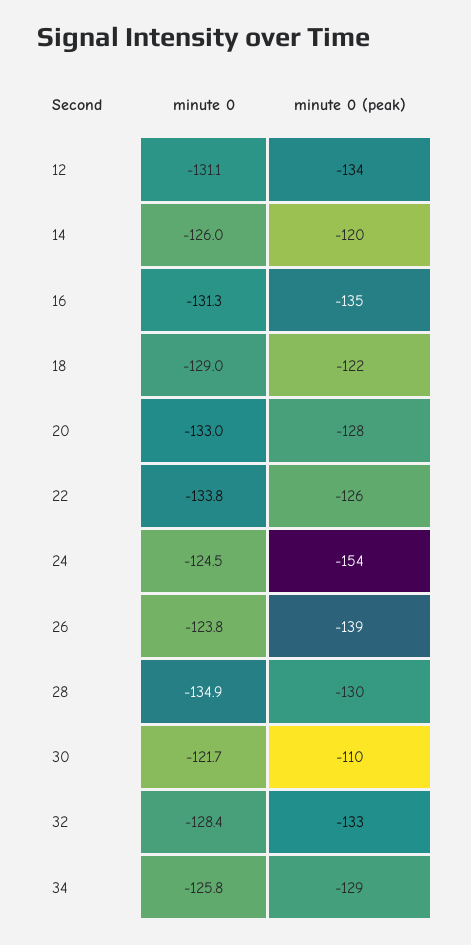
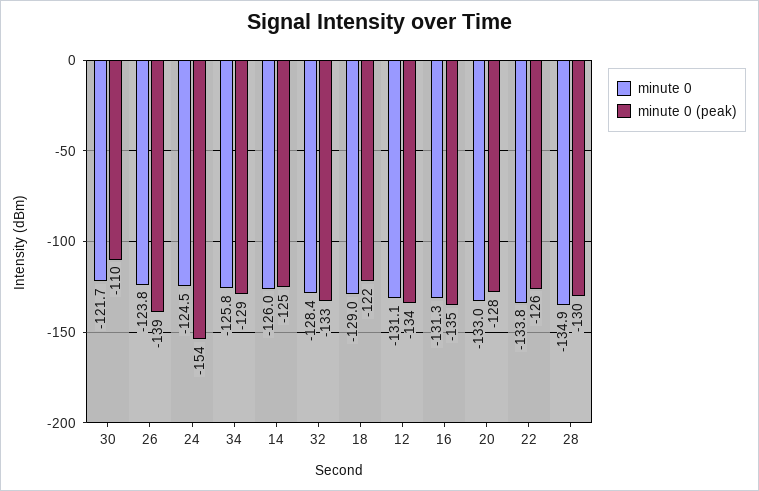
  {
    "minute 0": {
      "12": -131.1,
      "14": -126,
      "16": -131.3,
      "18": -129,
      "20": -133,
      "22": -133.8,
      "24": -124.5,
      "26": -123.8,
      "28": -134.9,
      "30": -121.7,
      "32": -128.4,
      "34": -125.8
    },
    "minute 0 (peak)": {
      "12": -134,
-     "14": -120,
+     "14": -125,
      "16": -135,
      "18": -122,
      "20": -128,
      "22": -126,
      "24": -154,
      "26": -139,
      "28": -130,
      "30": -110,
      "32": -133,
      "34": -129
    }
  }

